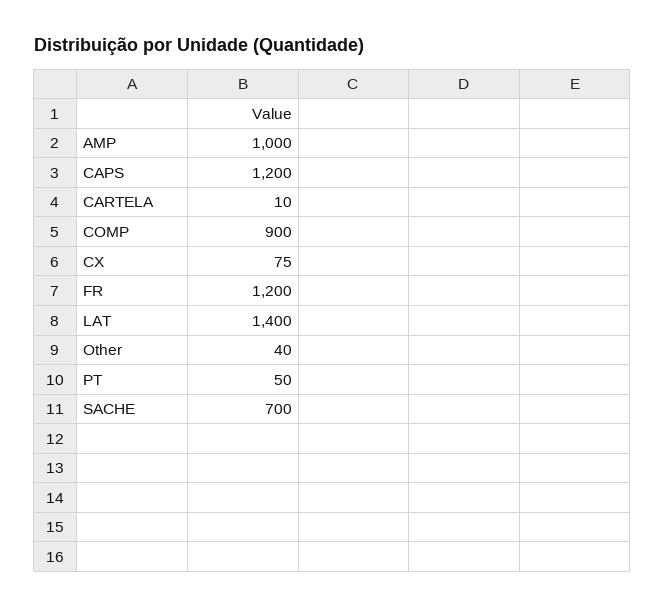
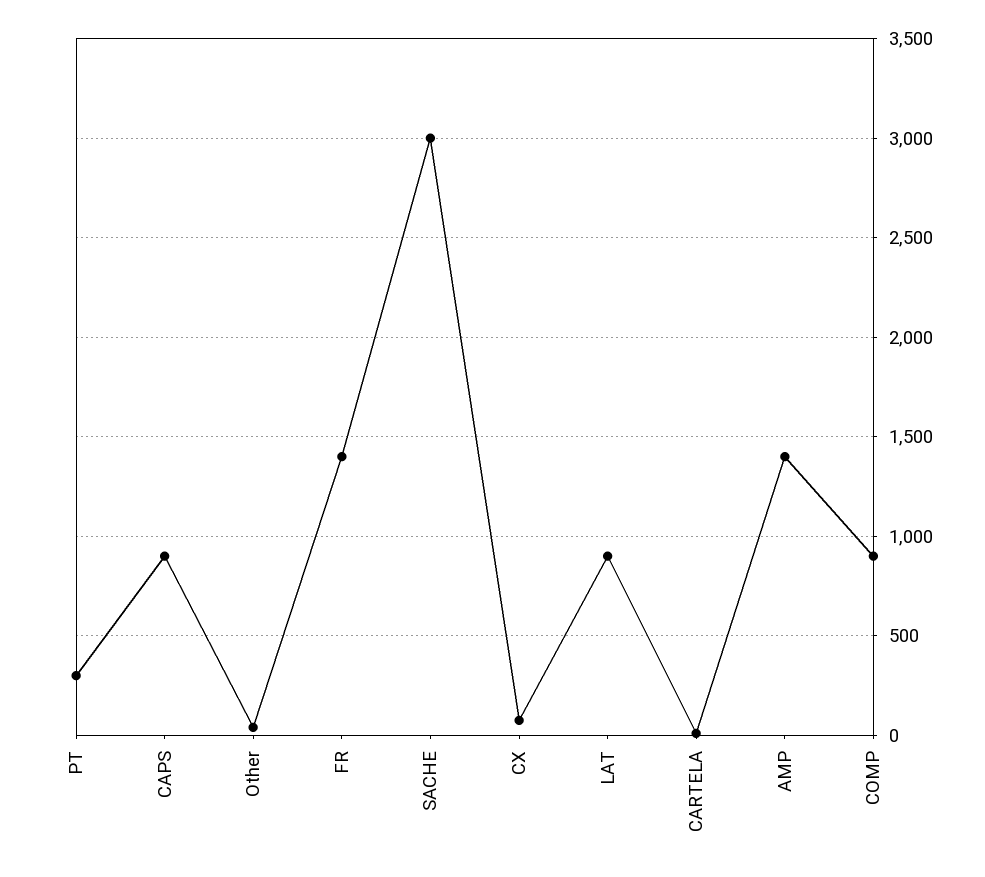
  {
-   "AMP": 1000,
+   "AMP": 1400,
-   "CAPS": 1200,
+   "CAPS": 900,
    "CARTELA": 10,
    "COMP": 900,
    "CX": 75,
-   "FR": 1200,
+   "FR": 1400,
-   "LAT": 1400,
+   "LAT": 900,
    "Other": 40,
-   "PT": 50,
+   "PT": 300,
-   "SACHE": 700
+   "SACHE": 3000
  }

